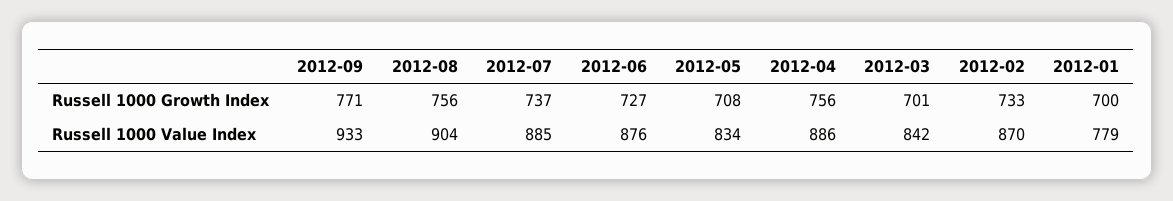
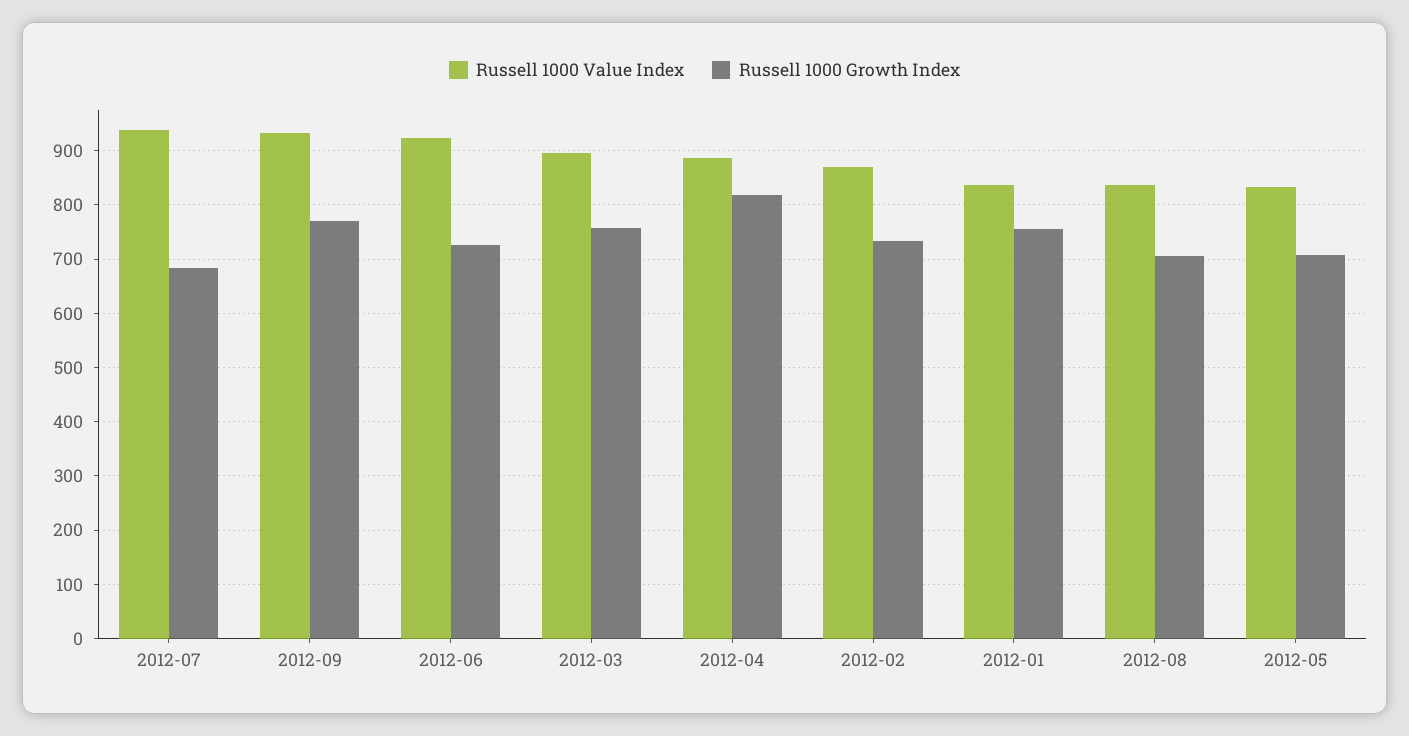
  {
    "Russell 1000 Growth Index": {
      "2012-09": 771,
-     "2012-08": 756,
+     "2012-08": 700,
-     "2012-07": 737,
+     "2012-07": 680,
      "2012-06": 727,
      "2012-05": 708,
-     "2012-04": 756,
+     "2012-04": 820,
-     "2012-03": 701,
+     "2012-03": 760,
      "2012-02": 733,
-     "2012-01": 700
+     "2012-01": 760
    },
    "Russell 1000 Value Index": {
      "2012-09": 933,
-     "2012-08": 904,
+     "2012-08": 840,
-     "2012-07": 885,
+     "2012-07": 940,
-     "2012-06": 876,
+     "2012-06": 920,
      "2012-05": 834,
      "2012-04": 886,
-     "2012-03": 842,
+     "2012-03": 900,
      "2012-02": 870,
-     "2012-01": 779
+     "2012-01": 840
    }
  }

